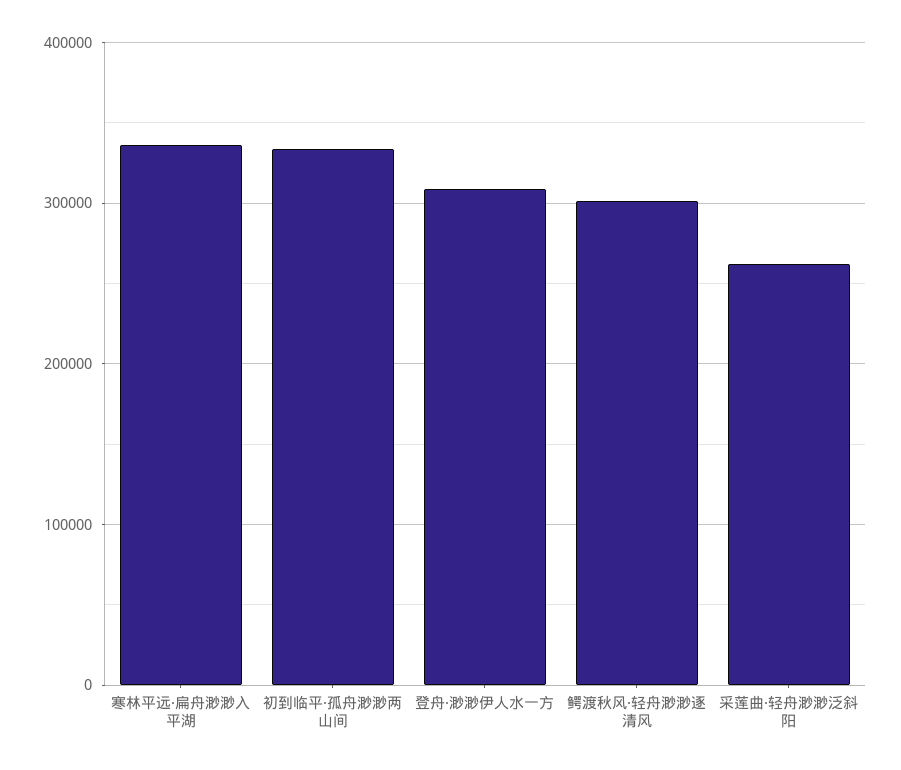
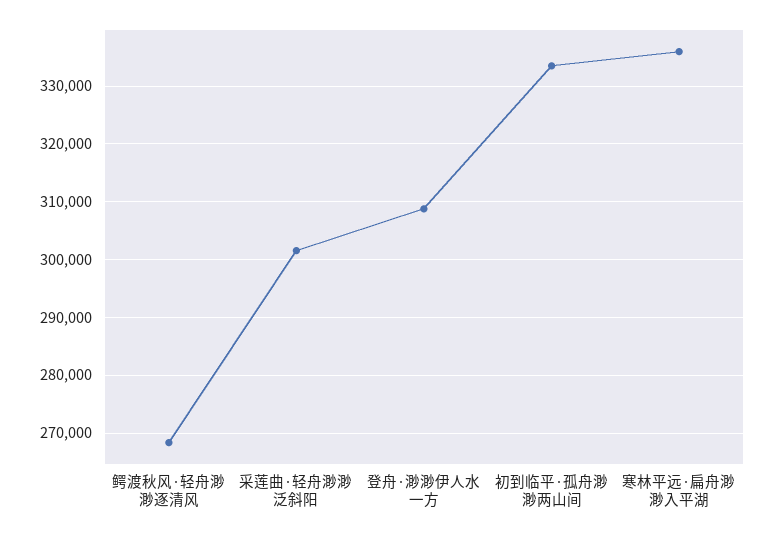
  {
    "寒林平远·扁舟渺渺入平湖": 336000,
    "初到临平·孤舟渺渺两山间": 334000,
    "登舟·渺渺伊人水一方": 308000,
-   "鳄渡秋风·轻舟渺渺逐清风": 300000,
+   "鳄渡秋风·轻舟渺渺逐清风": 268000,
-   "采莲曲·轻舟渺渺泛斜阳": 260000
+   "采莲曲·轻舟渺渺泛斜阳": 302000
  }

